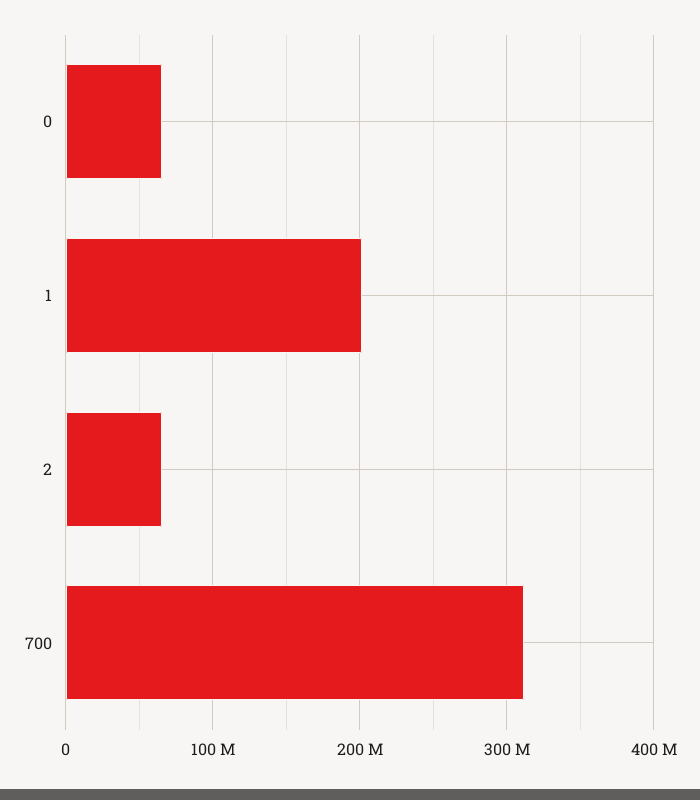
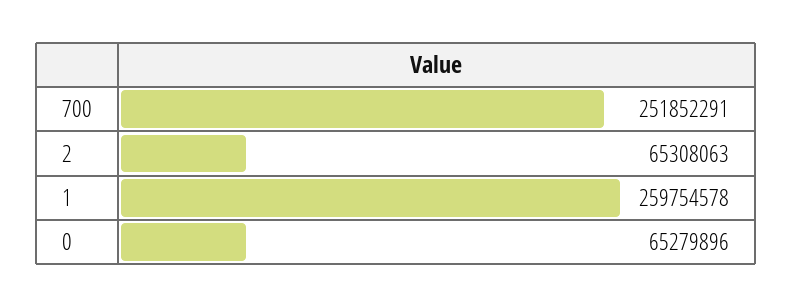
  {
    "0": 65279896,
-   "1": 200000000,
+   "1": 259754578,
    "2": 65308063,
-   "700": 310000000
+   "700": 251852291
  }

